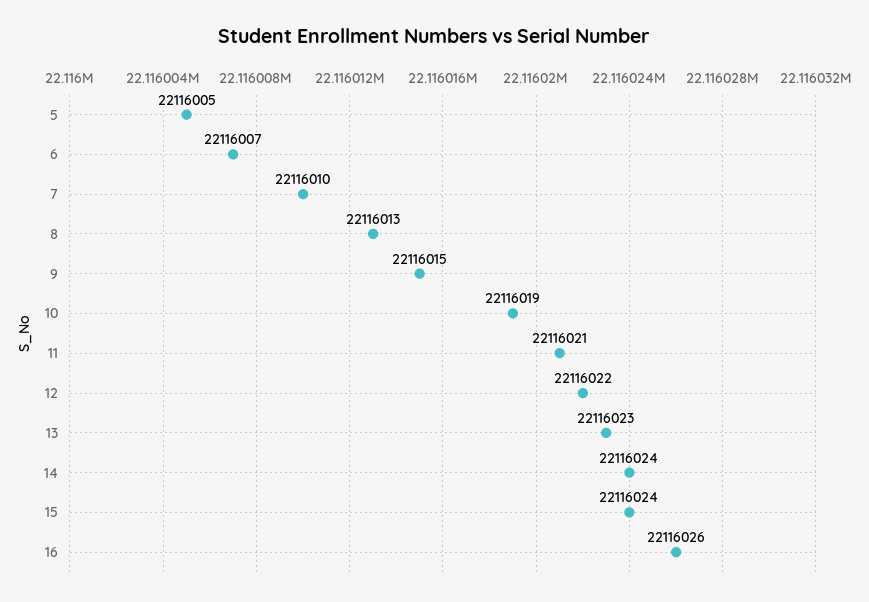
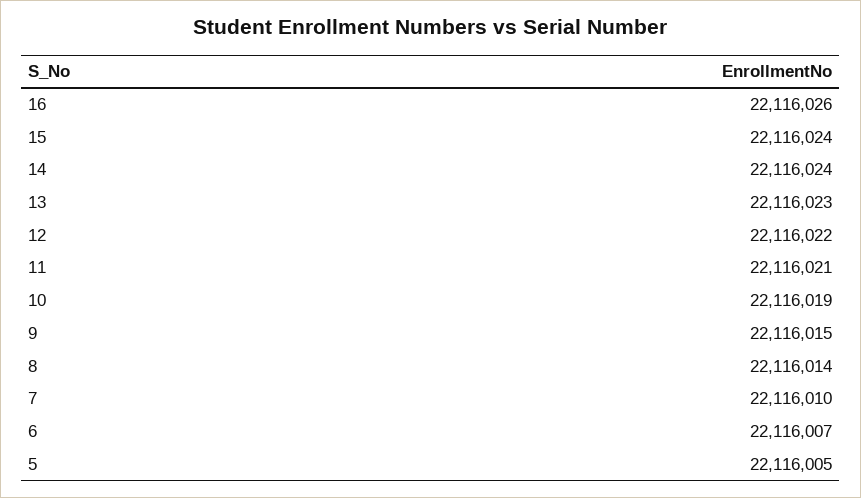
  {
    "5": 22116005,
    "6": 22116007,
    "7": 22116010,
-   "8": 22116013,
+   "8": 22116014,
    "9": 22116015,
    "10": 22116019,
    "11": 22116021,
    "12": 22116022,
    "13": 22116023,
    "14": 22116024,
    "15": 22116024,
    "16": 22116026
  }

